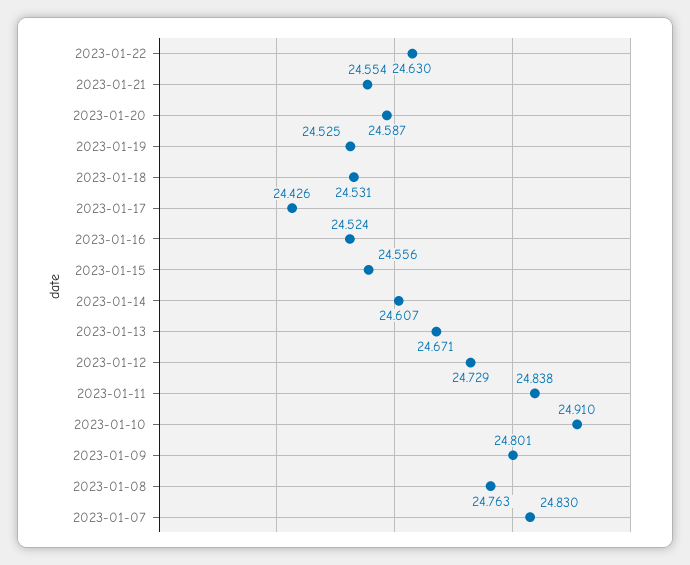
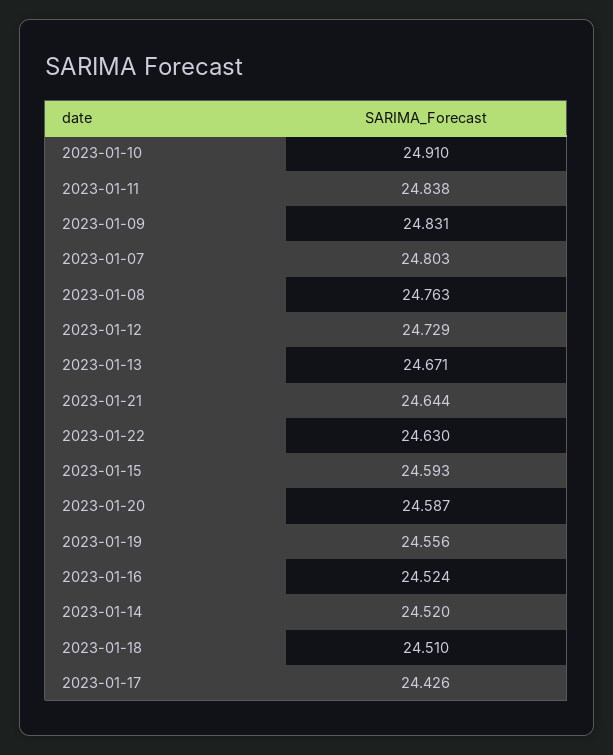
  {
    "2023-01-22": 24.63,
-   "2023-01-21": 24.554,
+   "2023-01-21": 24.644,
    "2023-01-20": 24.587,
-   "2023-01-19": 24.525,
+   "2023-01-19": 24.556,
-   "2023-01-18": 24.531,
+   "2023-01-18": 24.51,
    "2023-01-17": 24.426,
    "2023-01-16": 24.524,
-   "2023-01-15": 24.556,
+   "2023-01-15": 24.593,
-   "2023-01-14": 24.607,
+   "2023-01-14": 24.52,
    "2023-01-13": 24.671,
    "2023-01-12": 24.729,
    "2023-01-11": 24.838,
    "2023-01-10": 24.91,
-   "2023-01-09": 24.801,
+   "2023-01-09": 24.831,
    "2023-01-08": 24.763,
-   "2023-01-07": 24.83
+   "2023-01-07": 24.803
  }

